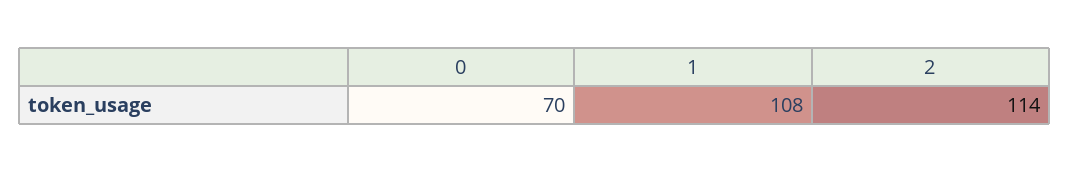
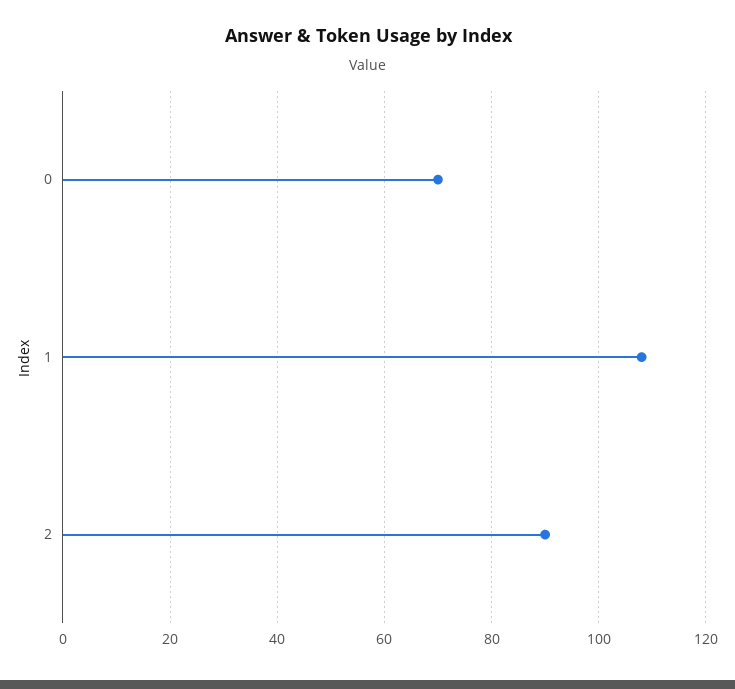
  {
    "0": 70,
    "1": 108,
-   "2": 114
+   "2": 90
  }

